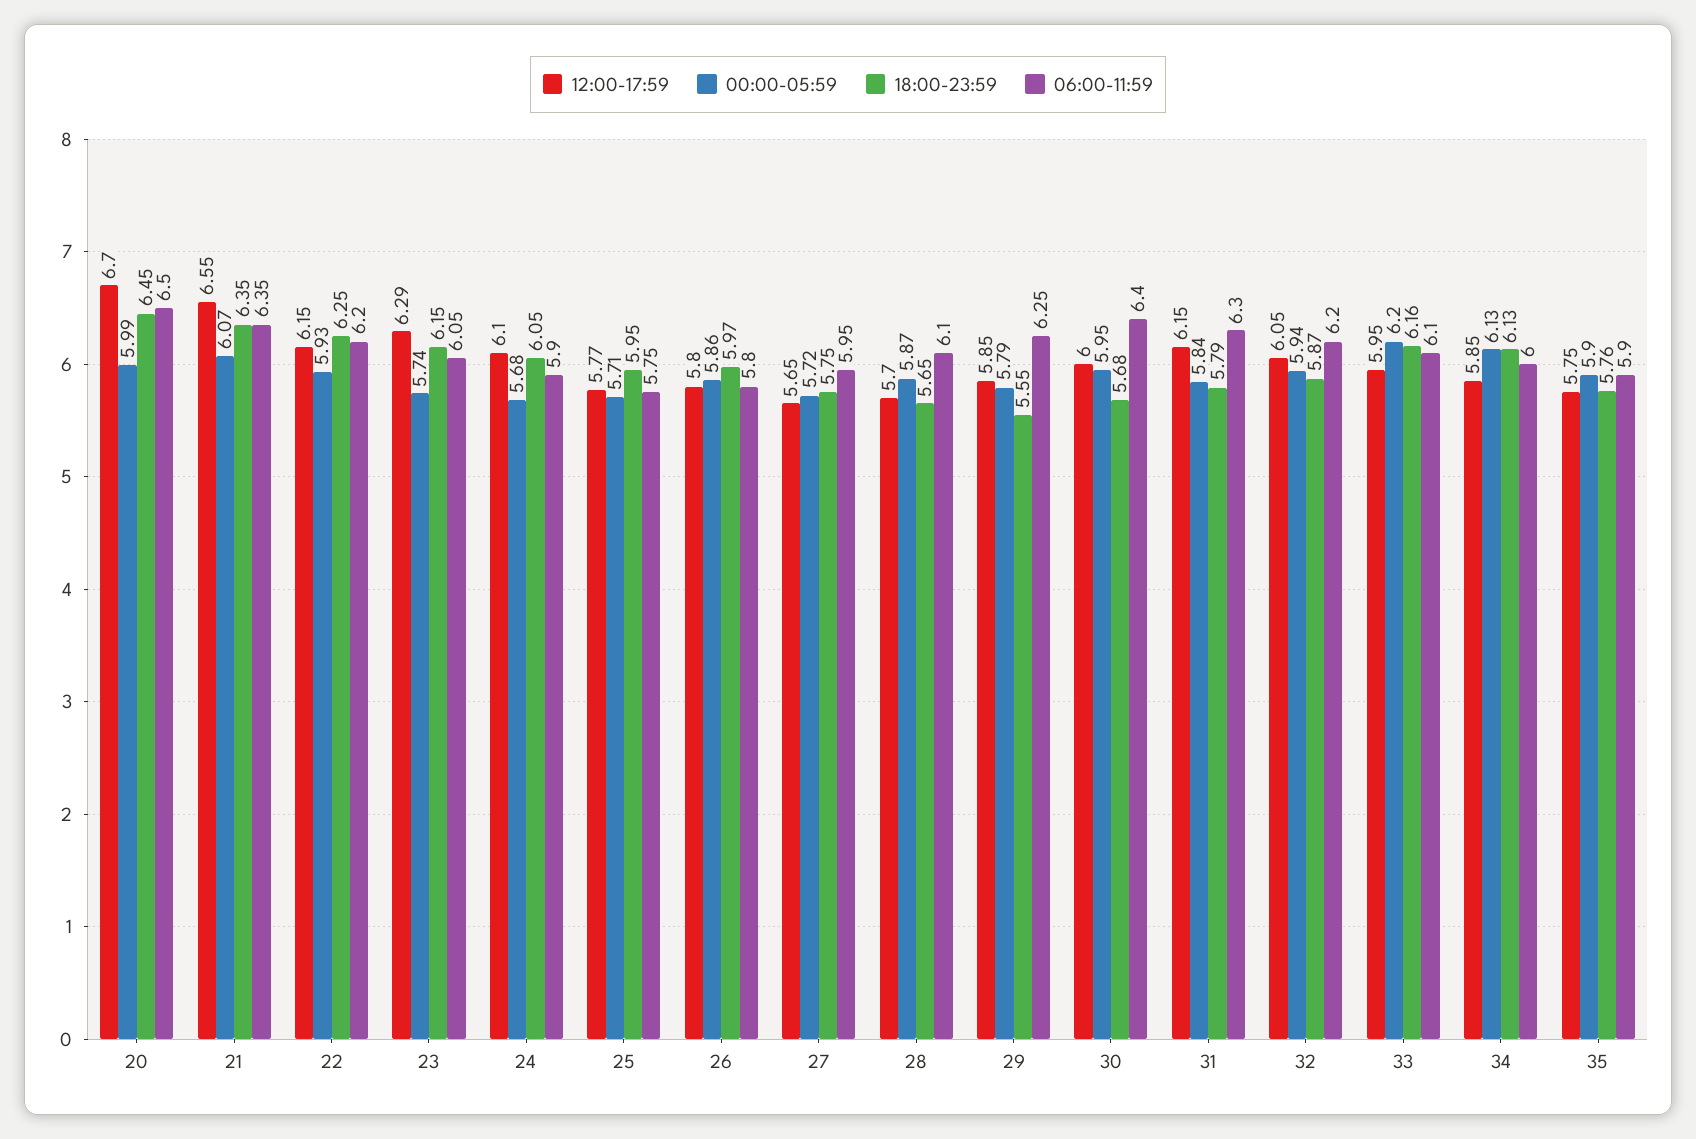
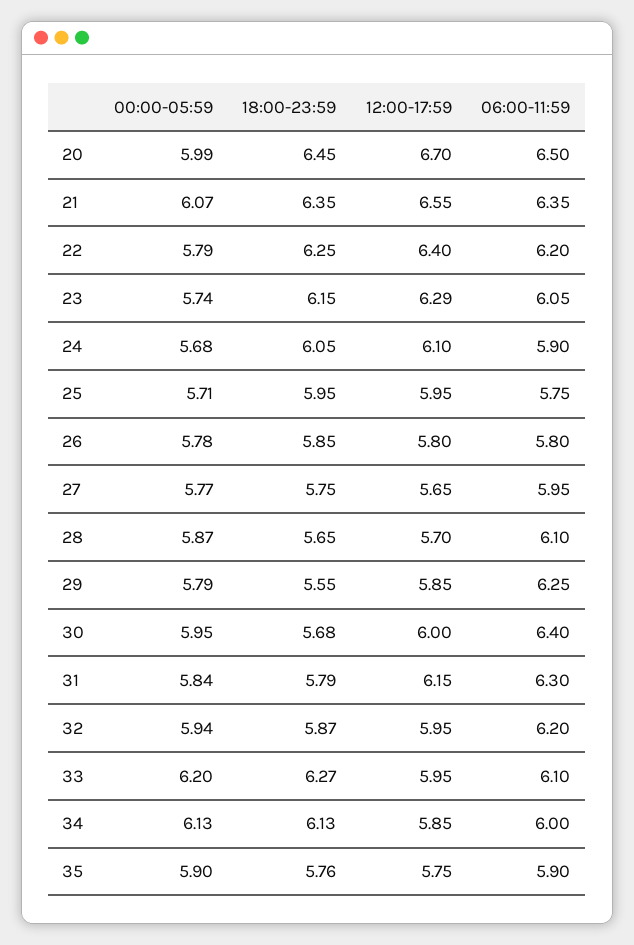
  {
    "12:00-17:59": {
      "20": 6.7,
      "21": 6.55,
-     "22": 6.15,
+     "22": 6.4,
      "23": 6.29,
      "24": 6.1,
-     "25": 5.77,
+     "25": 5.95,
      "26": 5.8,
      "27": 5.65,
      "28": 5.7,
      "29": 5.85,
      "30": 6,
      "31": 6.15,
-     "32": 6.05,
+     "32": 5.95,
      "33": 5.95,
      "34": 5.85,
      "35": 5.75
    },
    "00:00-05:59": {
      "20": 5.99,
      "21": 6.07,
-     "22": 5.93,
+     "22": 5.79,
      "23": 5.74,
      "24": 5.68,
      "25": 5.71,
-     "26": 5.86,
+     "26": 5.78,
-     "27": 5.72,
+     "27": 5.77,
      "28": 5.87,
      "29": 5.79,
      "30": 5.95,
      "31": 5.84,
      "32": 5.94,
      "33": 6.2,
      "34": 6.13,
      "35": 5.9
    },
    "18:00-23:59": {
      "20": 6.45,
      "21": 6.35,
      "22": 6.25,
      "23": 6.15,
      "24": 6.05,
      "25": 5.95,
-     "26": 5.97,
+     "26": 5.85,
      "27": 5.75,
      "28": 5.65,
      "29": 5.55,
      "30": 5.68,
      "31": 5.79,
      "32": 5.87,
-     "33": 6.16,
+     "33": 6.27,
      "34": 6.13,
      "35": 5.76
    },
    "06:00-11:59": {
      "20": 6.5,
      "21": 6.35,
      "22": 6.2,
      "23": 6.05,
      "24": 5.9,
      "25": 5.75,
      "26": 5.8,
      "27": 5.95,
      "28": 6.1,
      "29": 6.25,
      "30": 6.4,
      "31": 6.3,
      "32": 6.2,
      "33": 6.1,
      "34": 6,
      "35": 5.9
    }
  }

